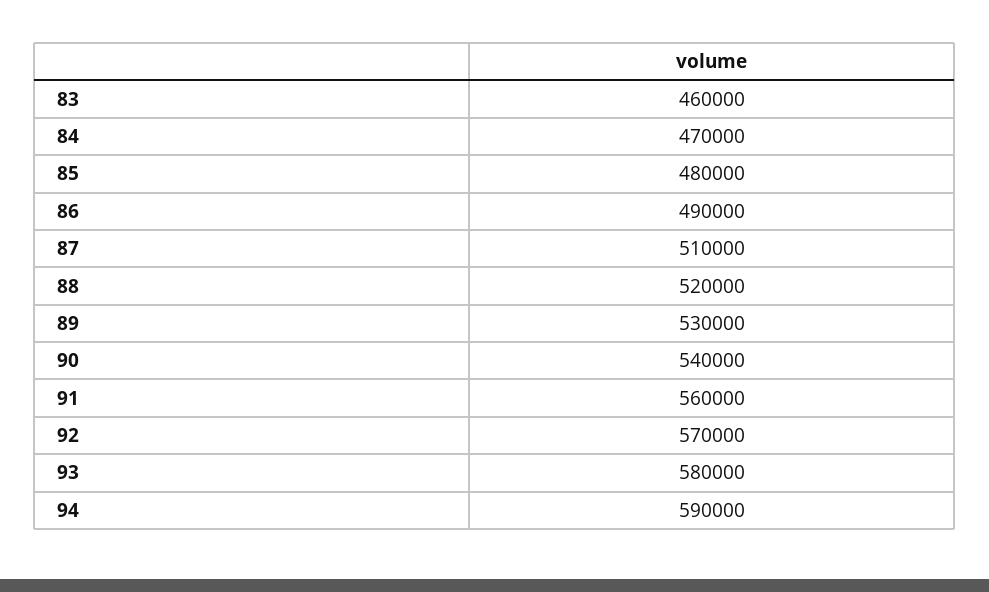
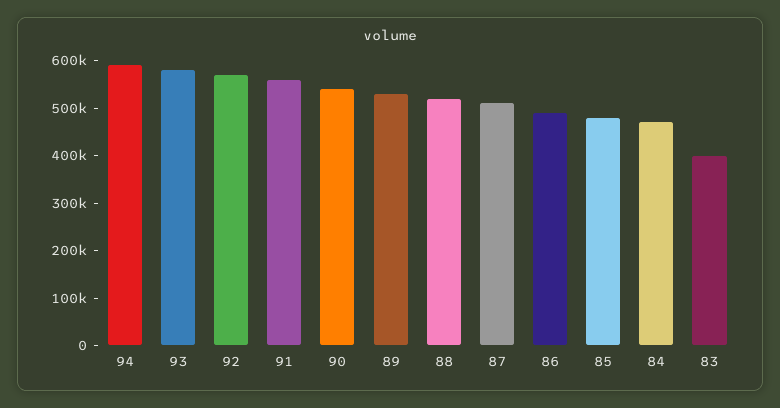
  {
-   "83": 460000,
+   "83": 400000,
    "84": 470000,
    "85": 480000,
    "86": 490000,
    "87": 510000,
    "88": 520000,
    "89": 530000,
    "90": 540000,
    "91": 560000,
    "92": 570000,
    "93": 580000,
    "94": 590000
  }

